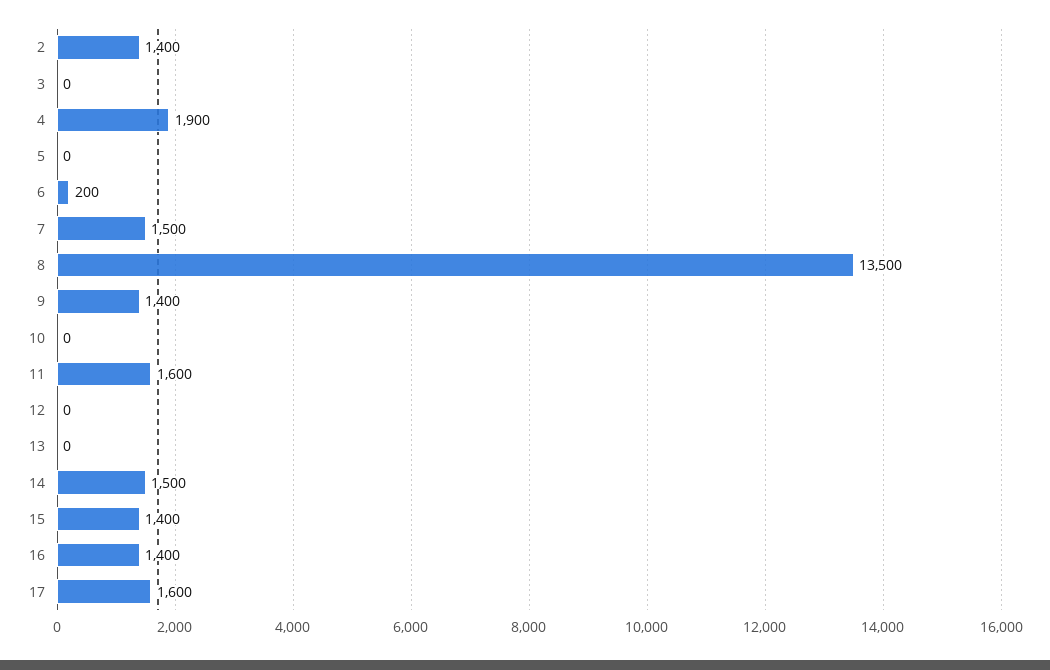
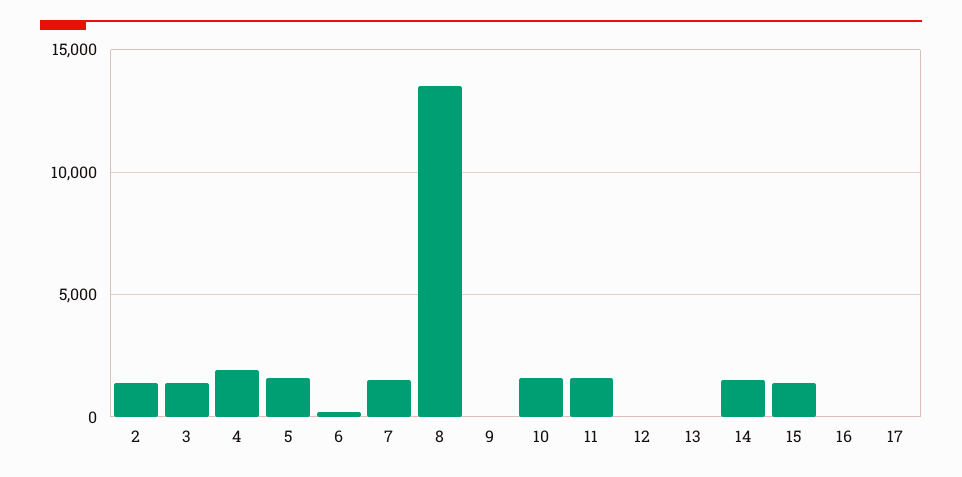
  {
    "2": 1400,
-   "3": 0,
+   "3": 1500,
    "4": 1900,
-   "5": 0,
+   "5": 1500,
    "6": 200,
    "7": 1500,
    "8": 13500,
-   "9": 1400,
+   "9": 0,
-   "10": 0,
+   "10": 1500,
    "11": 1600,
    "12": 0,
    "13": 0,
    "14": 1500,
    "15": 1400,
-   "16": 1400,
+   "16": 0,
-   "17": 1600
+   "17": 0
  }

